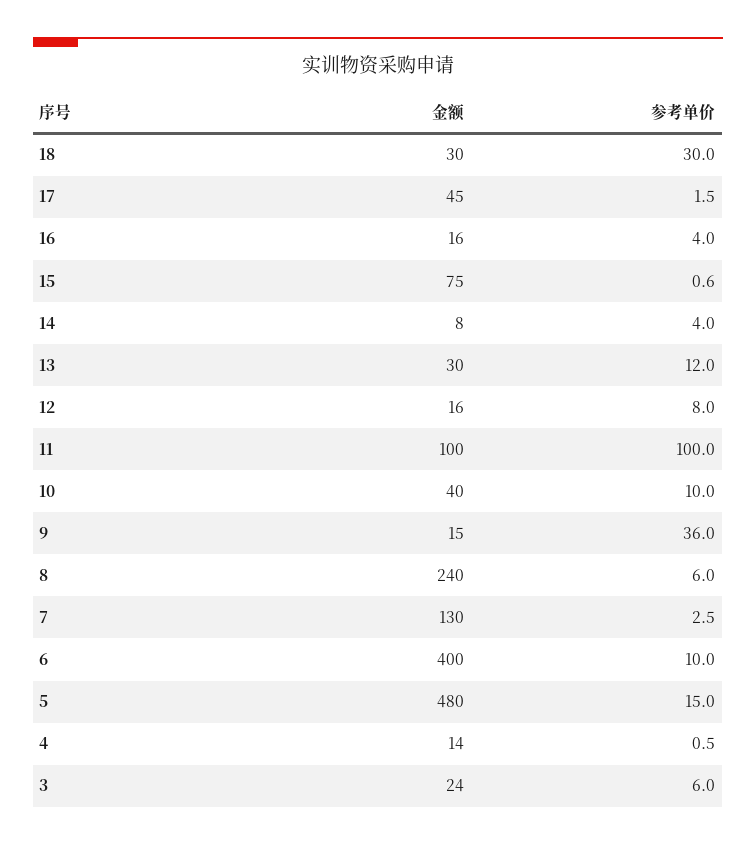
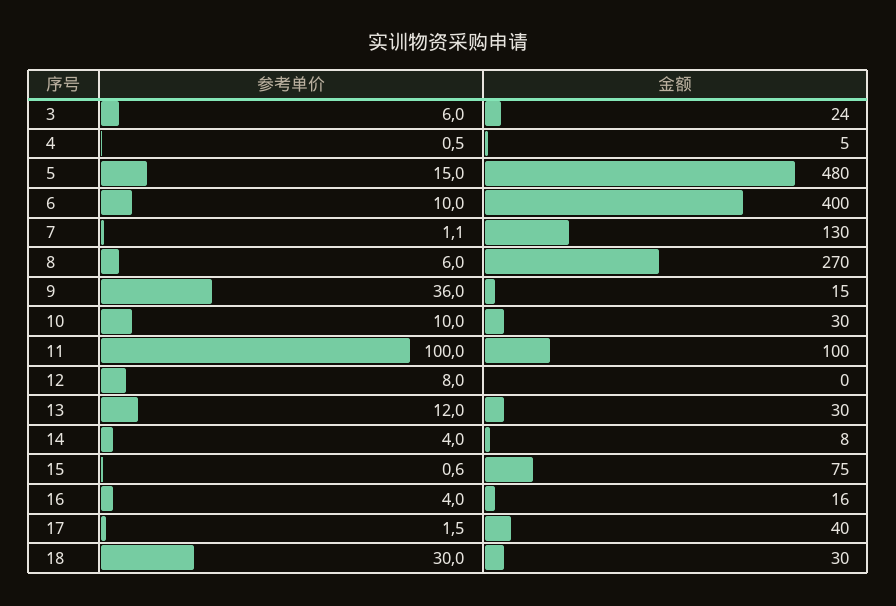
  {
    "金额": {
      "18": 30,
-     "17": 45,
+     "17": 40,
      "16": 16,
      "15": 75,
      "14": 8,
      "13": 30,
-     "12": 16,
+     "12": 0,
      "11": 100,
-     "10": 40,
+     "10": 30,
      "9": 15,
-     "8": 240,
+     "8": 270,
      "7": 130,
      "6": 400,
      "5": 480,
-     "4": 14,
+     "4": 5,
      "3": 24
    },
    "参考单价": {
      "18": 30,
      "17": 1.5,
      "16": 4,
      "15": 0.6,
      "14": 4,
      "13": 12,
      "12": 8,
      "11": 100,
      "10": 10,
      "9": 36,
      "8": 6,
-     "7": 2.5,
+     "7": 1.1,
      "6": 10,
      "5": 15,
      "4": 0.5,
      "3": 6
    }
  }

